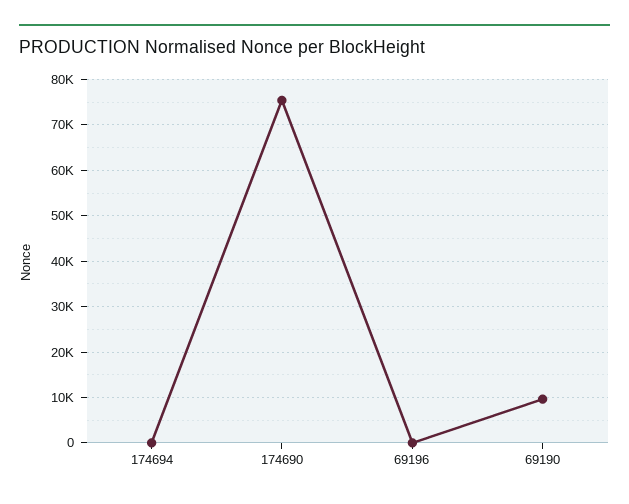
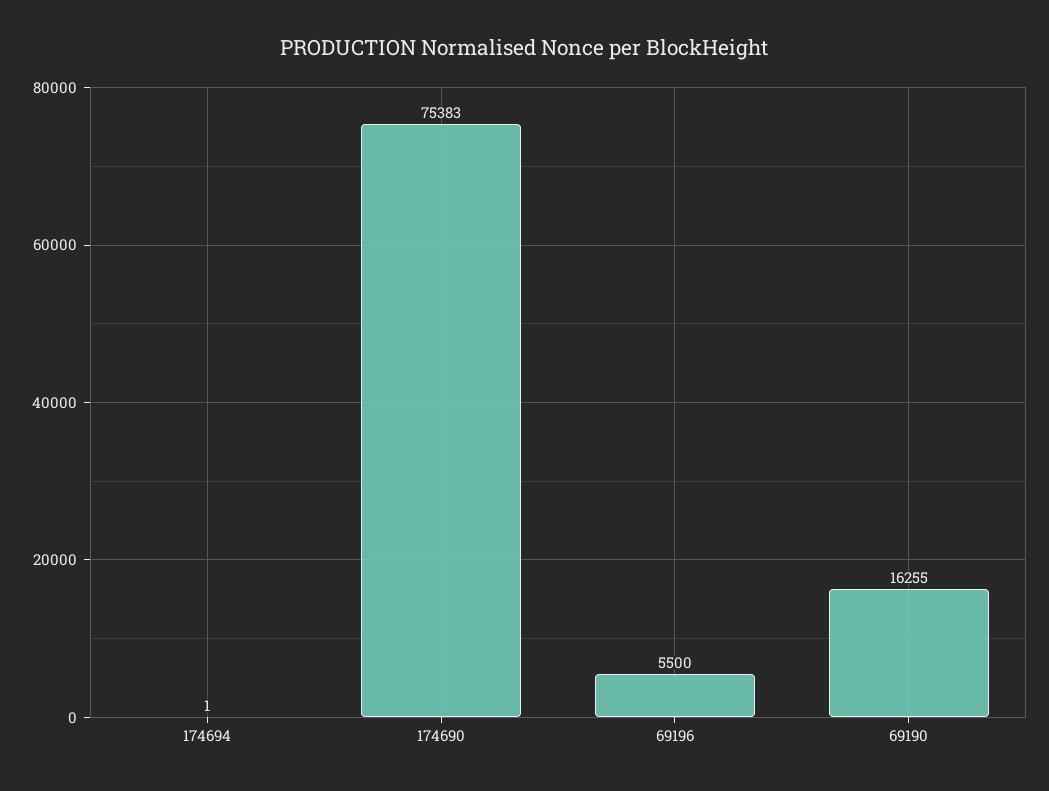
  {
    "174694": 1,
    "174690": 75383,
-   "69196": 0,
+   "69196": 5500,
-   "69190": 10000
+   "69190": 16255
  }

